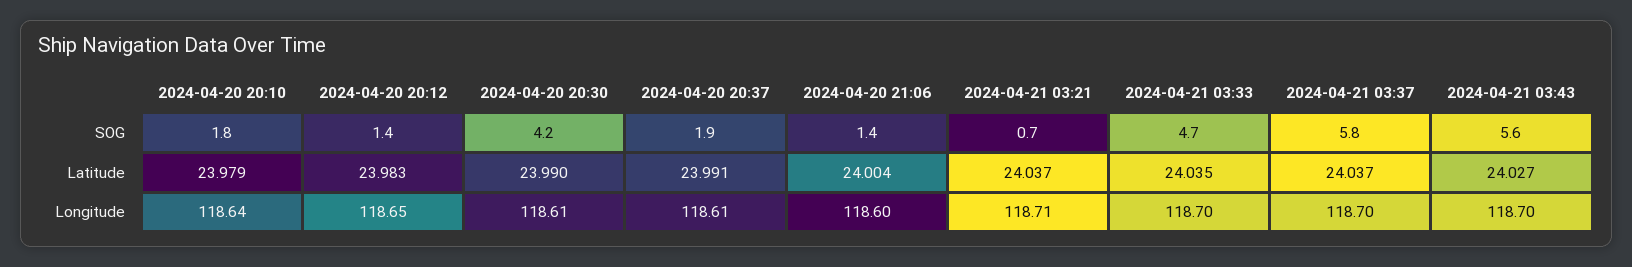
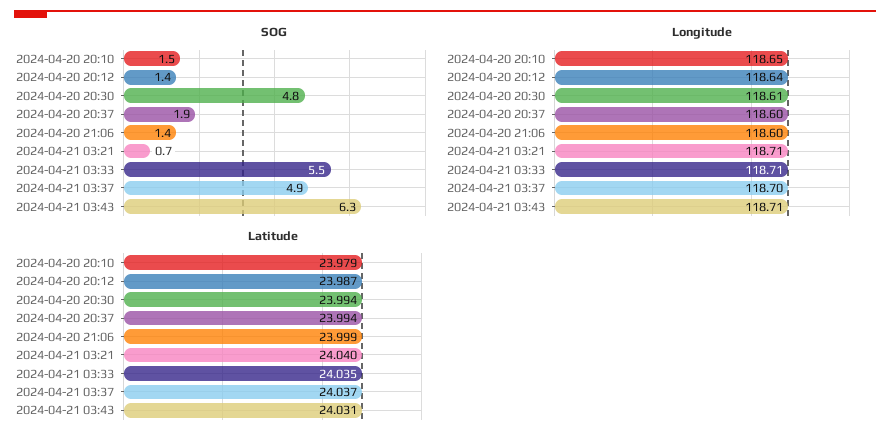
  {
    "SOG": {
-     "2024-04-20 20:10": 1.8,
+     "2024-04-20 20:10": 1.5,
      "2024-04-20 20:12": 1.4,
-     "2024-04-20 20:30": 4.2,
+     "2024-04-20 20:30": 4.8,
      "2024-04-20 20:37": 1.9,
      "2024-04-20 21:06": 1.4,
      "2024-04-21 03:21": 0.7,
-     "2024-04-21 03:33": 4.7,
+     "2024-04-21 03:33": 5.5,
-     "2024-04-21 03:37": 5.8,
+     "2024-04-21 03:37": 4.9,
-     "2024-04-21 03:43": 5.6
+     "2024-04-21 03:43": 6.3
    },
    "Latitude": {
      "2024-04-20 20:10": 23.979,
-     "2024-04-20 20:12": 23.983,
+     "2024-04-20 20:12": 23.987,
-     "2024-04-20 20:30": 23.99,
+     "2024-04-20 20:30": 23.994,
-     "2024-04-20 20:37": 23.991,
+     "2024-04-20 20:37": 23.994,
-     "2024-04-20 21:06": 24.004,
+     "2024-04-20 21:06": 23.999,
-     "2024-04-21 03:21": 24.037,
+     "2024-04-21 03:21": 24.04,
      "2024-04-21 03:33": 24.035,
      "2024-04-21 03:37": 24.037,
-     "2024-04-21 03:43": 24.027
+     "2024-04-21 03:43": 24.031
    },
    "Longitude": {
-     "2024-04-20 20:10": 118.64,
+     "2024-04-20 20:10": 118.65,
-     "2024-04-20 20:12": 118.65,
+     "2024-04-20 20:12": 118.64,
      "2024-04-20 20:30": 118.61,
-     "2024-04-20 20:37": 118.61,
+     "2024-04-20 20:37": 118.6,
      "2024-04-20 21:06": 118.6,
      "2024-04-21 03:21": 118.71,
-     "2024-04-21 03:33": 118.7,
+     "2024-04-21 03:33": 118.71,
      "2024-04-21 03:37": 118.7,
-     "2024-04-21 03:43": 118.7
+     "2024-04-21 03:43": 118.71
    }
  }

